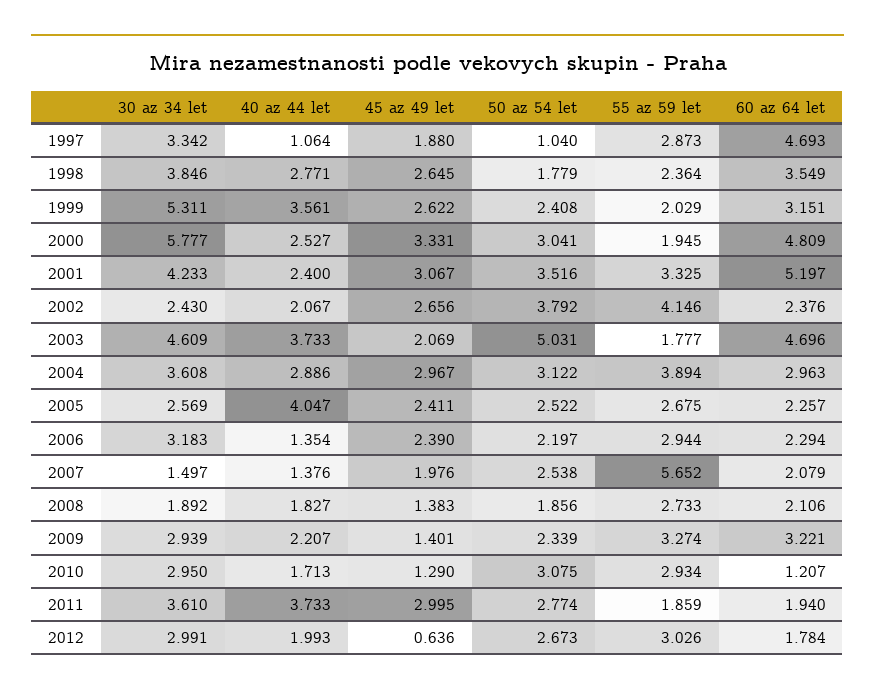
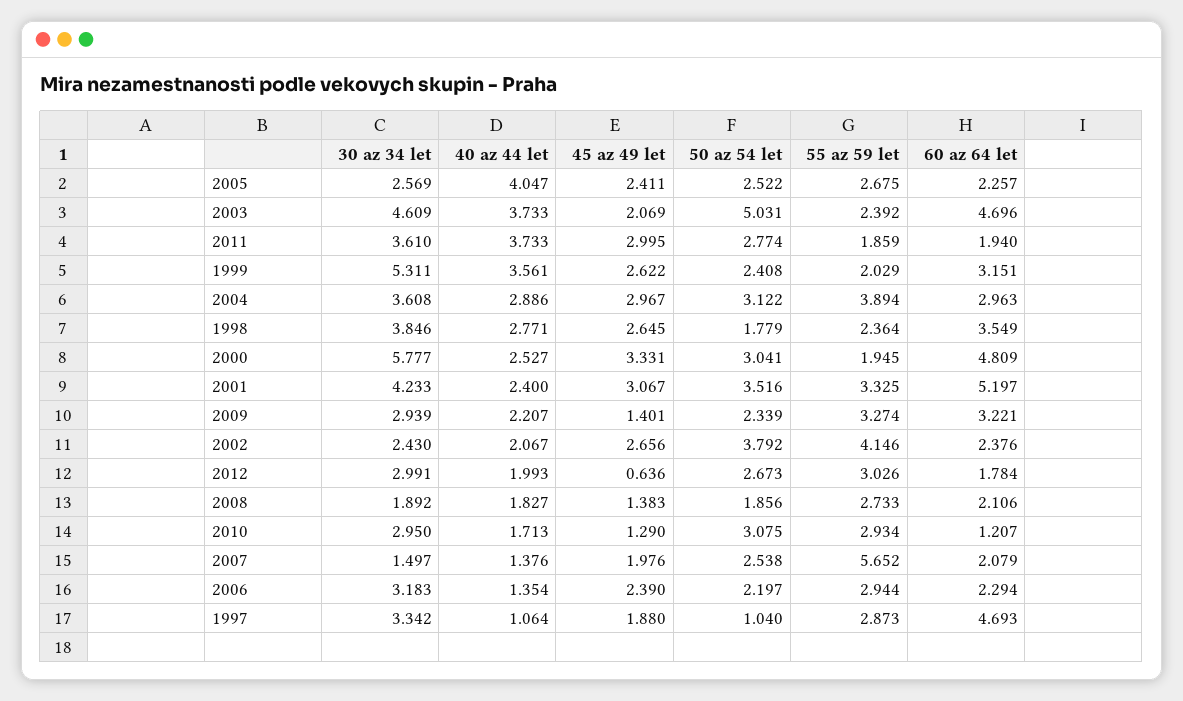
  {
    "30 az 34 let": {
      "1997": 3.342,
      "1998": 3.846,
      "1999": 5.311,
      "2000": 5.777,
      "2001": 4.233,
      "2002": 2.43,
      "2003": 4.609,
      "2004": 3.608,
      "2005": 2.569,
      "2006": 3.183,
      "2007": 1.497,
      "2008": 1.892,
      "2009": 2.939,
      "2010": 2.95,
      "2011": 3.61,
      "2012": 2.991
    },
    "40 az 44 let": {
      "1997": 1.064,
      "1998": 2.771,
      "1999": 3.561,
      "2000": 2.527,
      "2001": 2.4,
      "2002": 2.067,
      "2003": 3.733,
      "2004": 2.886,
      "2005": 4.047,
      "2006": 1.354,
      "2007": 1.376,
      "2008": 1.827,
      "2009": 2.207,
      "2010": 1.713,
      "2011": 3.733,
      "2012": 1.993
    },
    "45 az 49 let": {
      "1997": 1.88,
      "1998": 2.645,
      "1999": 2.622,
      "2000": 3.331,
      "2001": 3.067,
      "2002": 2.656,
      "2003": 2.069,
      "2004": 2.967,
      "2005": 2.411,
      "2006": 2.39,
      "2007": 1.976,
      "2008": 1.383,
      "2009": 1.401,
      "2010": 1.29,
      "2011": 2.995,
      "2012": 0.636
    },
    "50 az 54 let": {
      "1997": 1.04,
      "1998": 1.779,
      "1999": 2.408,
      "2000": 3.041,
      "2001": 3.516,
      "2002": 3.792,
      "2003": 5.031,
      "2004": 3.122,
      "2005": 2.522,
      "2006": 2.197,
      "2007": 2.538,
      "2008": 1.856,
      "2009": 2.339,
      "2010": 3.075,
      "2011": 2.774,
      "2012": 2.673
    },
    "55 az 59 let": {
      "1997": 2.873,
      "1998": 2.364,
      "1999": 2.029,
      "2000": 1.945,
      "2001": 3.325,
      "2002": 4.146,
-     "2003": 1.777,
+     "2003": 2.392,
      "2004": 3.894,
      "2005": 2.675,
      "2006": 2.944,
      "2007": 5.652,
      "2008": 2.733,
      "2009": 3.274,
      "2010": 2.934,
      "2011": 1.859,
      "2012": 3.026
    },
    "60 az 64 let": {
      "1997": 4.693,
      "1998": 3.549,
      "1999": 3.151,
      "2000": 4.809,
      "2001": 5.197,
      "2002": 2.376,
      "2003": 4.696,
      "2004": 2.963,
      "2005": 2.257,
      "2006": 2.294,
      "2007": 2.079,
      "2008": 2.106,
      "2009": 3.221,
      "2010": 1.207,
      "2011": 1.94,
      "2012": 1.784
    }
  }

